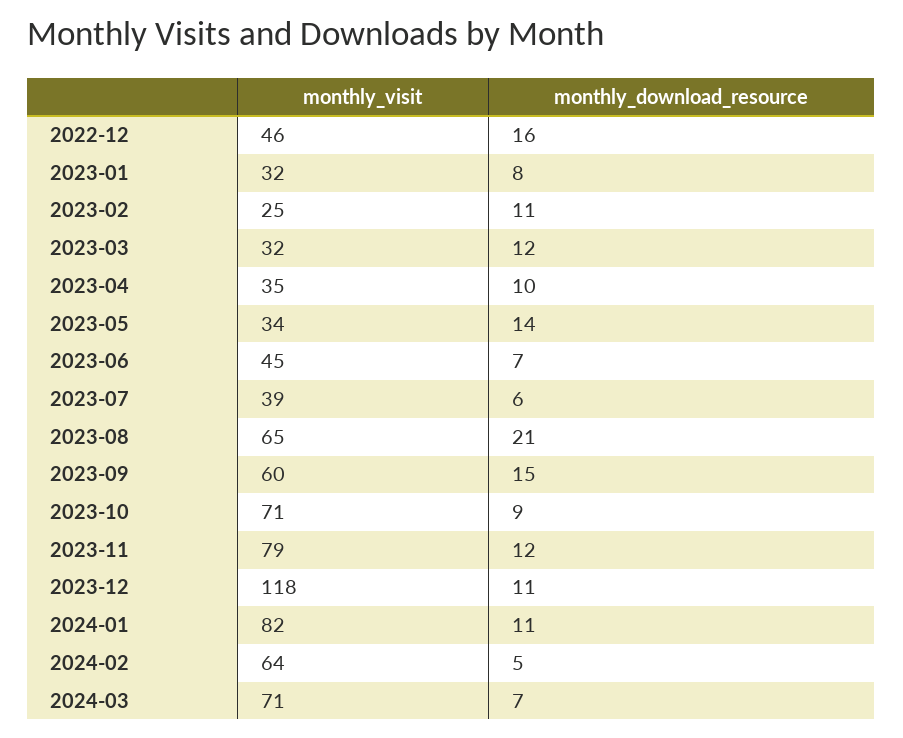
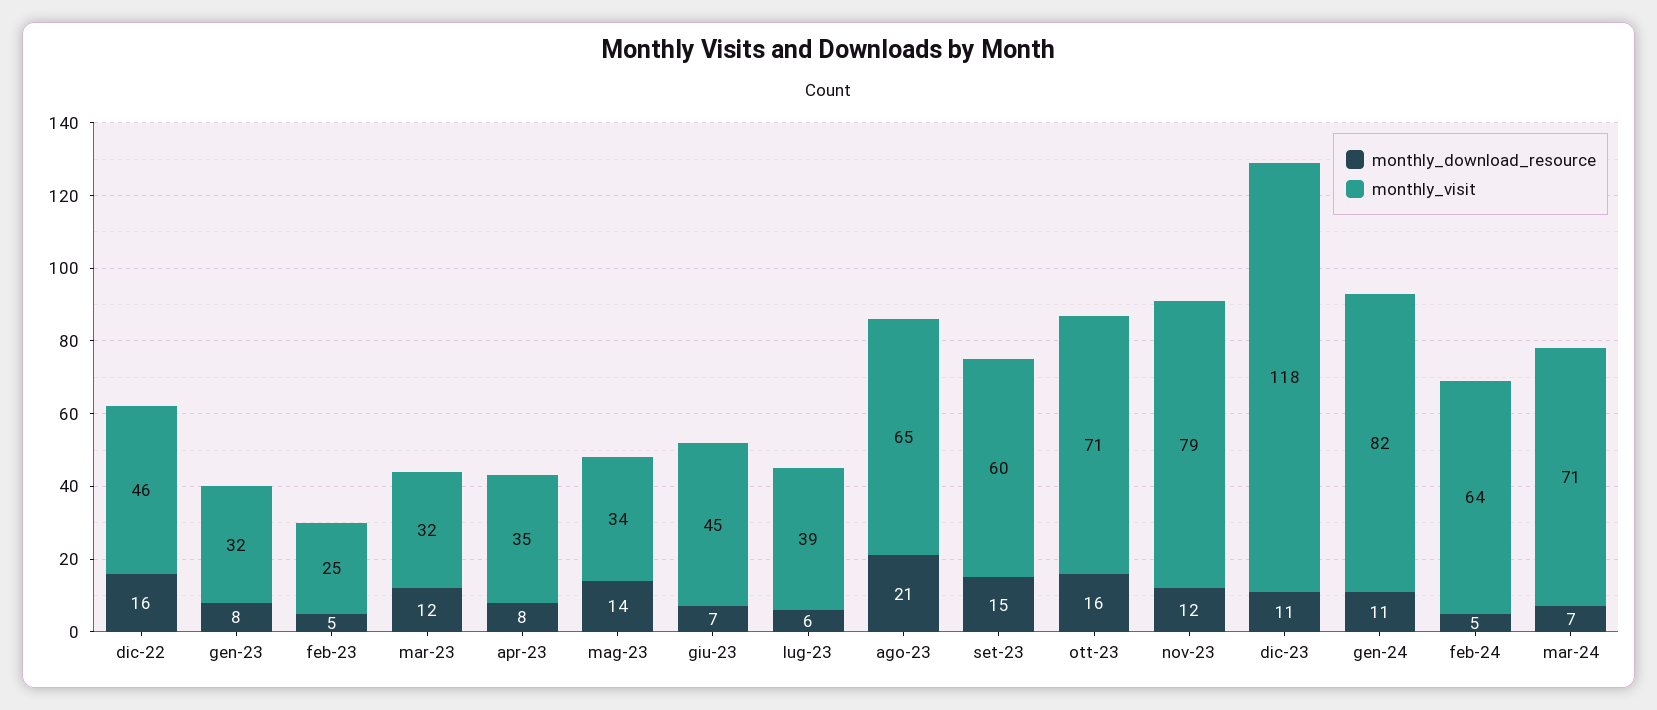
  {
    "monthly_visit": {
      "2022-12": 46,
      "2023-01": 32,
      "2023-02": 25,
      "2023-03": 32,
      "2023-04": 35,
      "2023-05": 34,
      "2023-06": 45,
      "2023-07": 39,
      "2023-08": 65,
      "2023-09": 60,
      "2023-10": 71,
      "2023-11": 79,
      "2023-12": 118,
      "2024-01": 82,
      "2024-02": 64,
      "2024-03": 71
    },
    "monthly_download_resource": {
      "2022-12": 16,
      "2023-01": 8,
-     "2023-02": 11,
+     "2023-02": 5,
      "2023-03": 12,
-     "2023-04": 10,
+     "2023-04": 8,
      "2023-05": 14,
      "2023-06": 7,
      "2023-07": 6,
      "2023-08": 21,
      "2023-09": 15,
-     "2023-10": 9,
+     "2023-10": 16,
      "2023-11": 12,
      "2023-12": 11,
      "2024-01": 11,
      "2024-02": 5,
      "2024-03": 7
    }
  }

